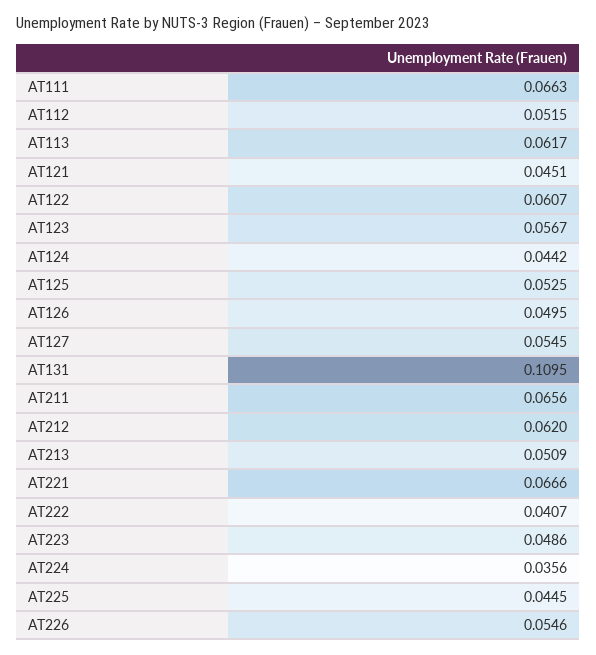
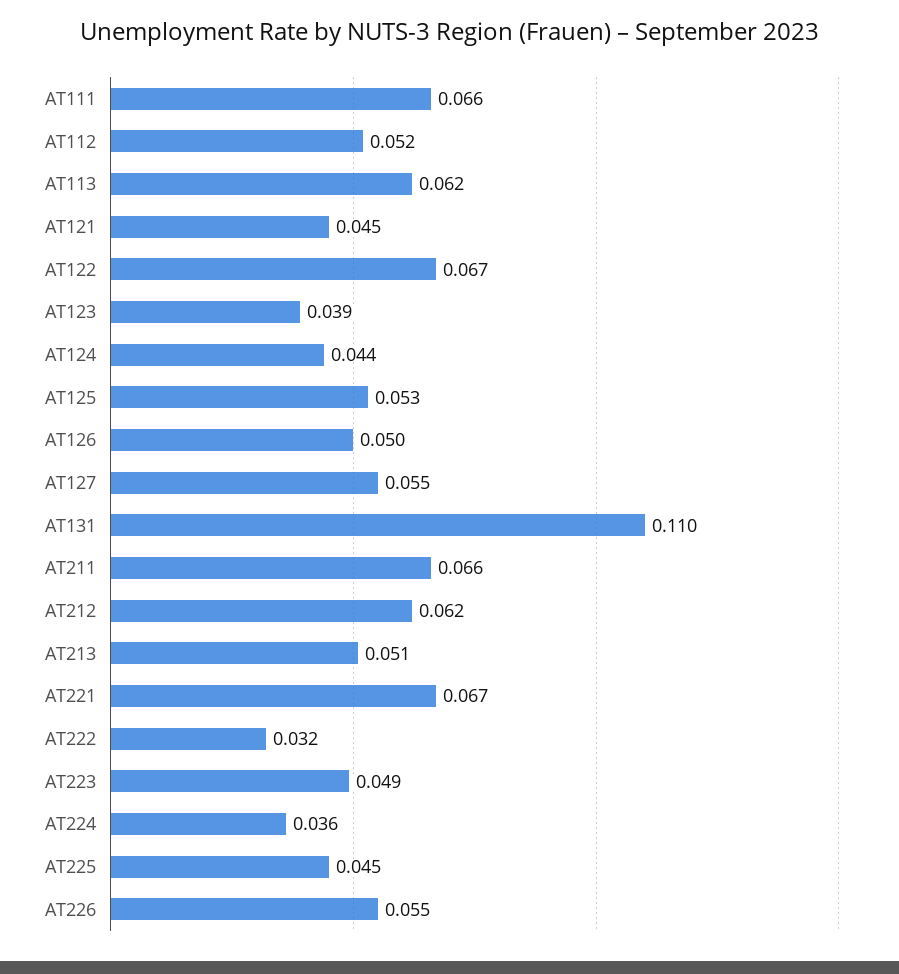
  {
    "AT111": 0.0663,
    "AT112": 0.0515,
    "AT113": 0.0617,
    "AT121": 0.0451,
-   "AT122": 0.0607,
+   "AT122": 0.067,
-   "AT123": 0.0567,
+   "AT123": 0.039,
    "AT124": 0.0442,
    "AT125": 0.0525,
    "AT126": 0.0495,
    "AT127": 0.0545,
    "AT131": 0.1095,
    "AT211": 0.0656,
    "AT212": 0.062,
    "AT213": 0.0509,
    "AT221": 0.0666,
-   "AT222": 0.0407,
+   "AT222": 0.032,
    "AT223": 0.0486,
    "AT224": 0.0356,
    "AT225": 0.0445,
    "AT226": 0.0546
  }

